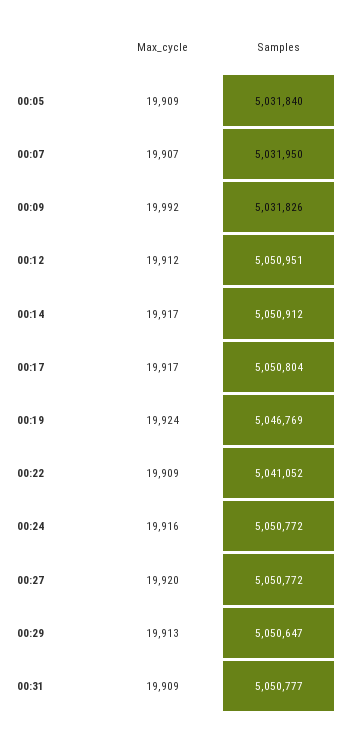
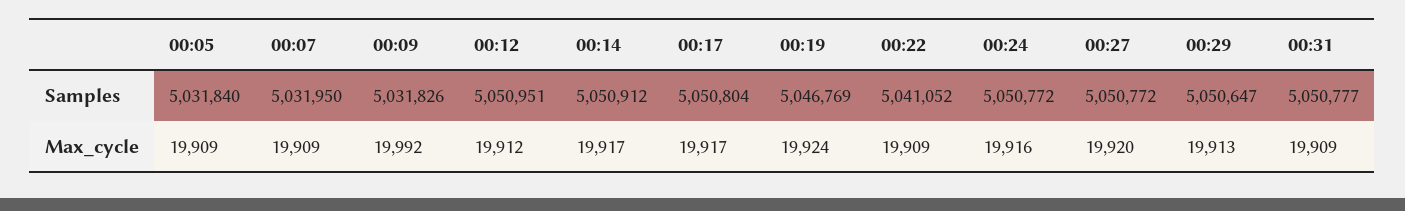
  {
    "Max_cycle": {
      "00:05": 19909,
-     "00:07": 19907,
+     "00:07": 19909,
      "00:09": 19992,
      "00:12": 19912,
      "00:14": 19917,
      "00:17": 19917,
      "00:19": 19924,
      "00:22": 19909,
      "00:24": 19916,
      "00:27": 19920,
      "00:29": 19913,
      "00:31": 19909
    },
    "Samples": {
      "00:05": 5031840,
      "00:07": 5031950,
      "00:09": 5031826,
      "00:12": 5050951,
      "00:14": 5050912,
      "00:17": 5050804,
      "00:19": 5046769,
      "00:22": 5041052,
      "00:24": 5050772,
      "00:27": 5050772,
      "00:29": 5050647,
      "00:31": 5050777
    }
  }

